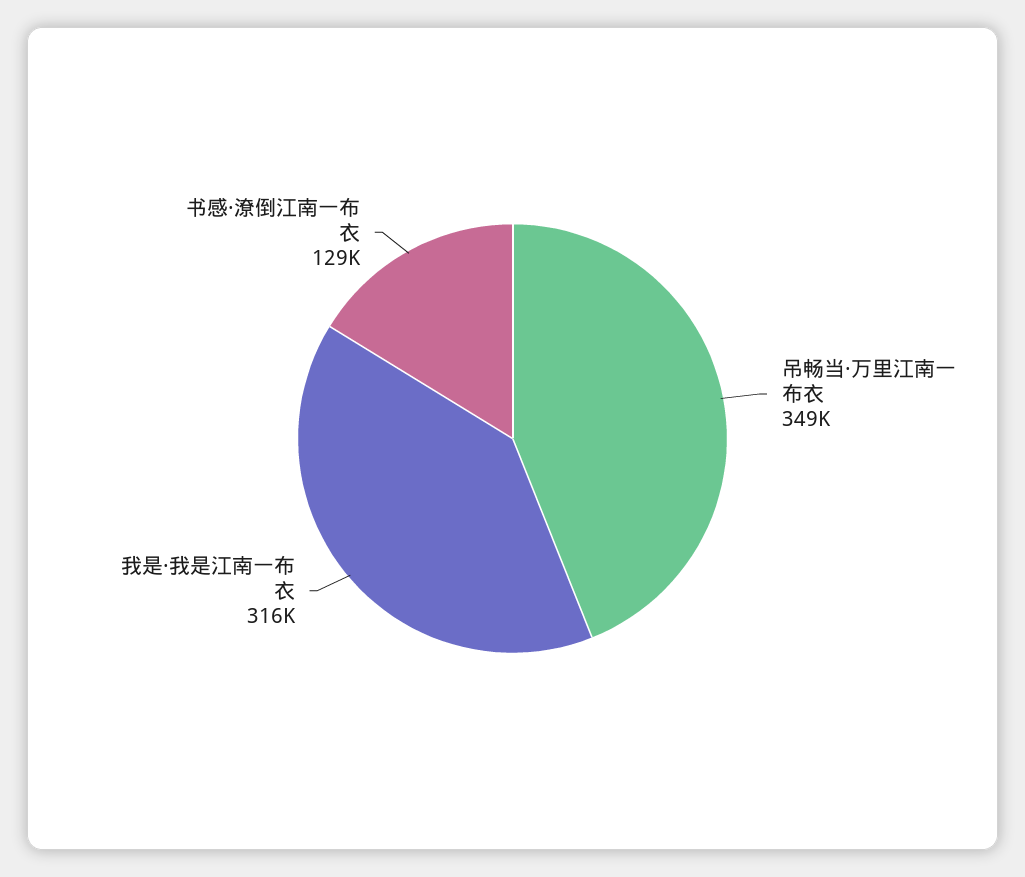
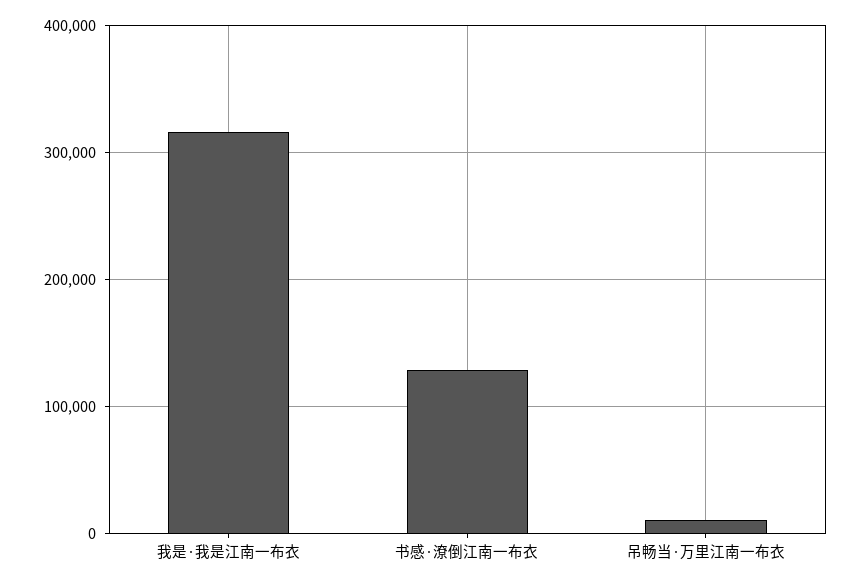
  {
-   "吊畅当·万里江南一布衣": 349000,
+   "吊畅当·万里江南一布衣": 10000,
    "我是·我是江南一布衣": 316000,
    "书感·潦倒江南一布衣": 129000
  }

